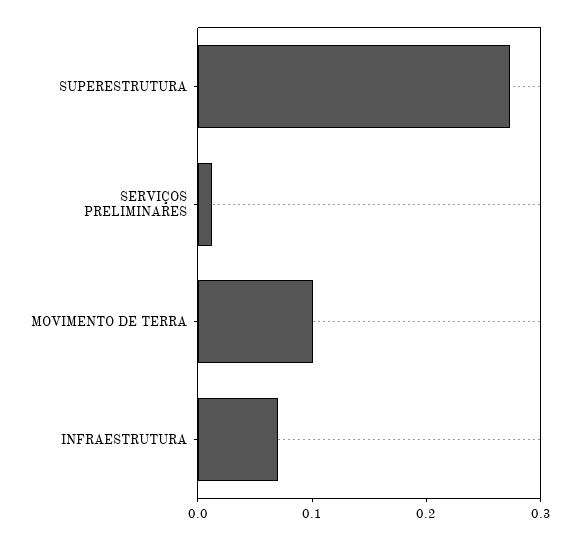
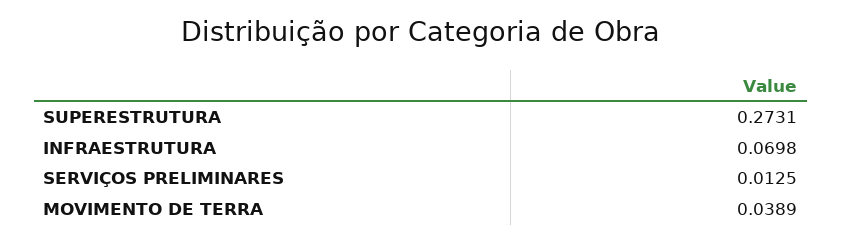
  {
    "SUPERESTRUTURA": 0.2731,
    "SERVIÇOS PRELIMINARES": 0.0125,
-   "MOVIMENTO DE TERRA": 0.1,
+   "MOVIMENTO DE TERRA": 0.0389,
    "INFRAESTRUTURA": 0.0698
  }

